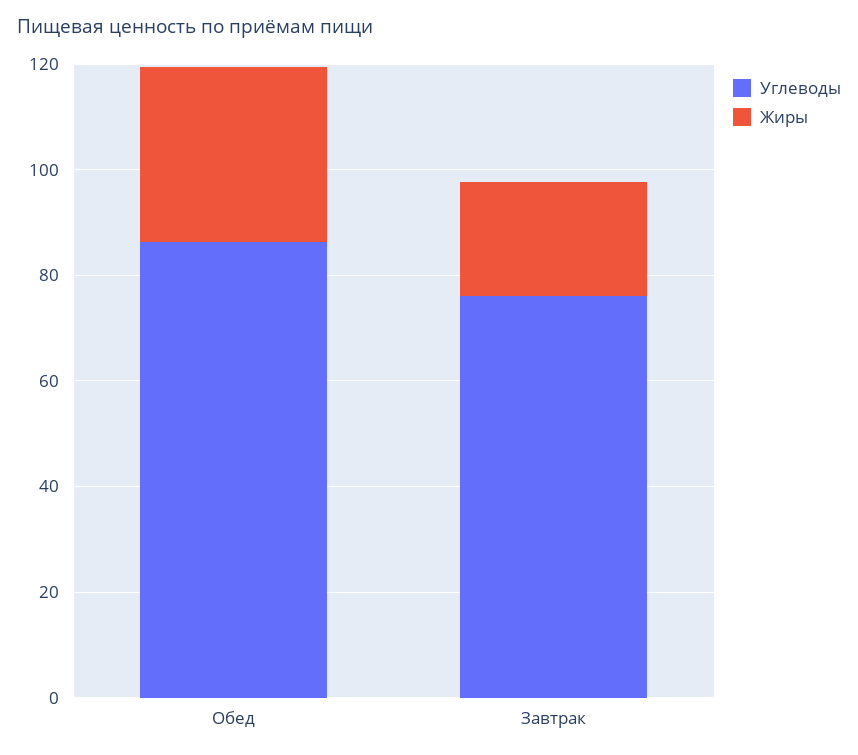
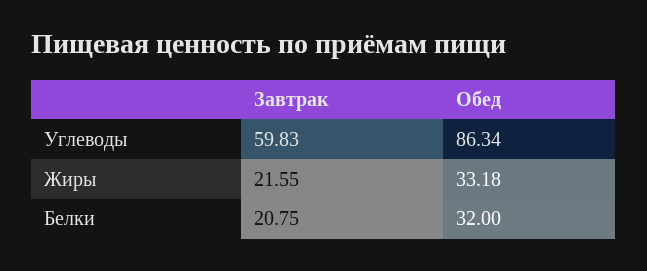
  {
    "Углеводы": {
      "Обед": 86.34,
-     "Завтрак": 75
+     "Завтрак": 59.83
    },
    "Жиры": {
      "Обед": 33.18,
      "Завтрак": 21.55
-   }
+   },
+   "Белки": {
+     "Завтрак": 20.75,
+     "Обед": 32
+   }
  }

